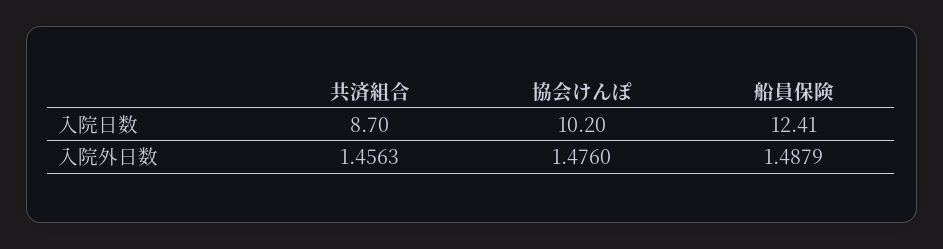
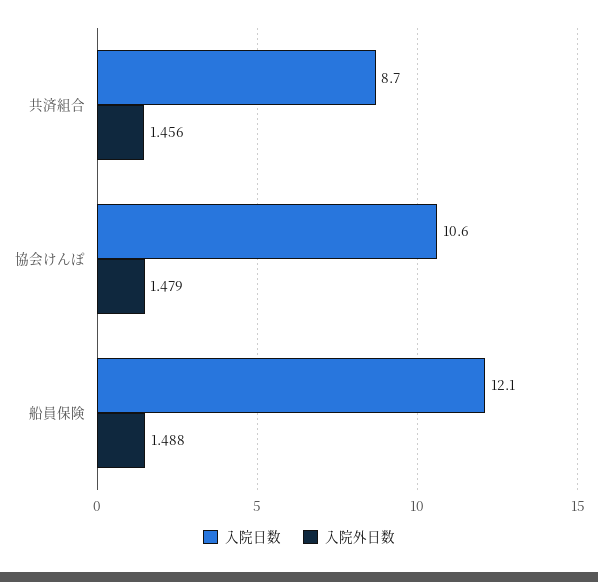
  {
    "入院日数": {
      "共済組合": 8.7,
-     "協会けんぽ": 10.2,
+     "協会けんぽ": 10.6,
-     "船員保険": 12.41
+     "船員保険": 12.1
    },
    "入院外日数": {
      "共済組合": 1.4563,
-     "協会けんぽ": 1.476,
+     "協会けんぽ": 1.479,
      "船員保険": 1.4879
    }
  }

